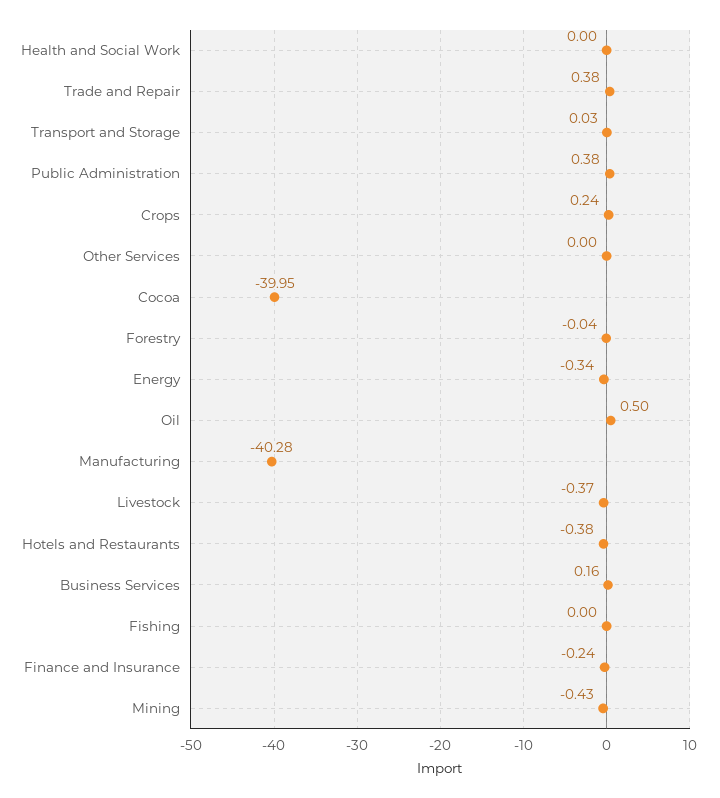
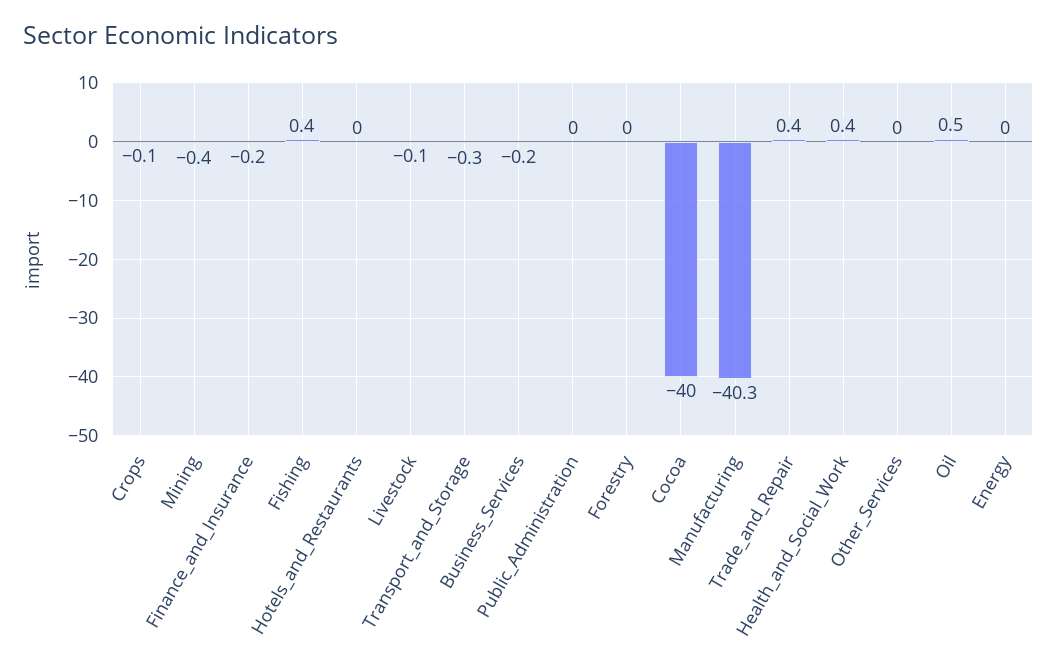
  {
-   "Health and Social Work": 0,
+   "Health and Social Work": 0.4,
    "Trade and Repair": 0.38,
-   "Transport and Storage": 0.03,
+   "Transport and Storage": -0.3,
-   "Public Administration": 0.38,
+   "Public Administration": 0,
-   "Crops": 0.24,
+   "Crops": -0.1,
    "Other Services": 0,
    "Cocoa": -39.95,
    "Forestry": -0.04,
-   "Energy": -0.34,
+   "Energy": 0,
    "Oil": 0.5,
    "Manufacturing": -40.28,
-   "Livestock": -0.37,
+   "Livestock": -0.1,
-   "Hotels and Restaurants": -0.38,
+   "Hotels and Restaurants": 0,
-   "Business Services": 0.16,
+   "Business Services": -0.2,
-   "Fishing": 0,
+   "Fishing": 0.4,
    "Finance and Insurance": -0.24,
    "Mining": -0.43
  }

